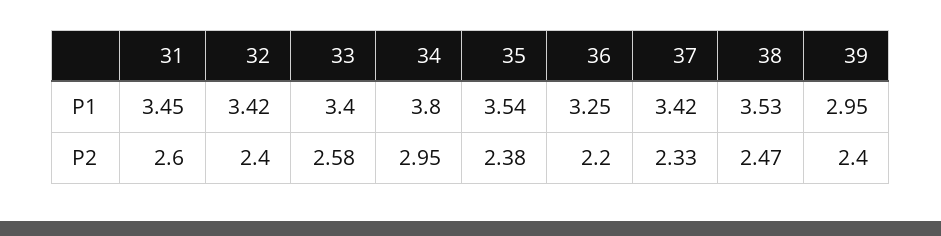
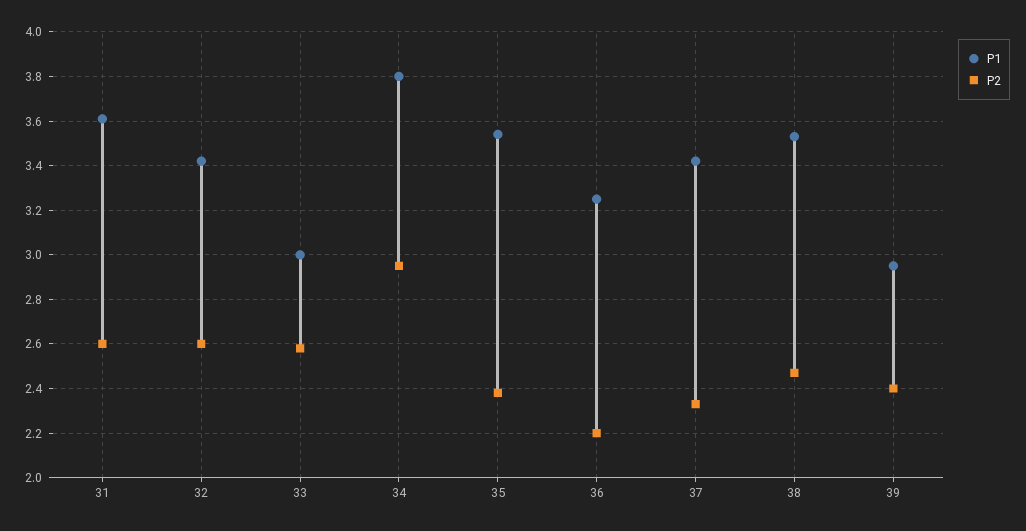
  {
    "P1": {
-     "31": 3.45,
+     "31": 3.6,
      "32": 3.42,
-     "33": 3.4,
+     "33": 3,
      "34": 3.8,
      "35": 3.54,
      "36": 3.25,
      "37": 3.42,
      "38": 3.53,
      "39": 2.95
    },
    "P2": {
      "31": 2.6,
-     "32": 2.4,
+     "32": 2.6,
      "33": 2.58,
      "34": 2.95,
      "35": 2.38,
      "36": 2.2,
      "37": 2.33,
      "38": 2.47,
      "39": 2.4
    }
  }

